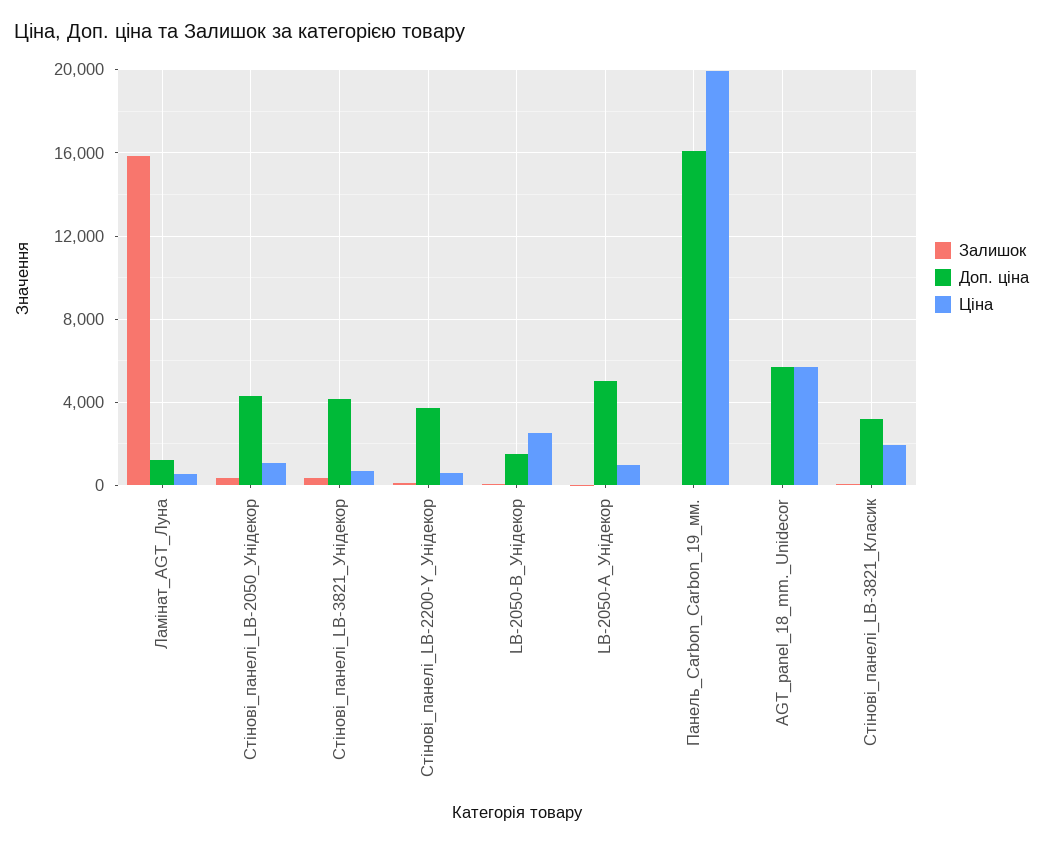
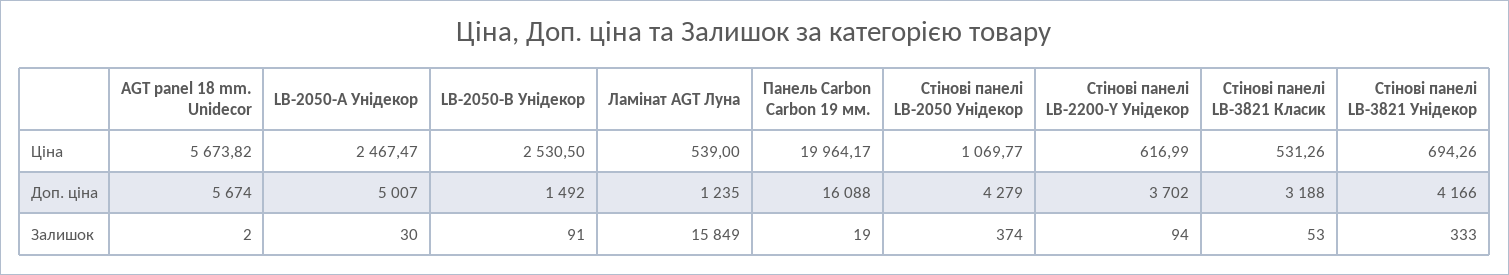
  {
    "Залишок": {
      "Ламінат_AGT_Луна": 15849,
      "Стінові_панелі_LB-2050_Унідекор": 374,
      "Стінові_панелі_LB-3821_Унідекор": 333,
      "Стінові_панелі_LB-2200-Y_Унідекор": 94,
      "LB-2050-В_Унідекор": 91,
      "LB-2050-А_Унідекор": 30,
      "Панель_Carbon_Carbon_19_мм.": 19,
      "AGT_panel_18_mm._Unidecor": 2,
      "Стінові_панелі_LB-3821_Класик": 53
    },
    "Доп. ціна": {
      "Ламінат_AGT_Луна": 1235,
      "Стінові_панелі_LB-2050_Унідекор": 4279,
      "Стінові_панелі_LB-3821_Унідекор": 4166,
      "Стінові_панелі_LB-2200-Y_Унідекор": 3702,
      "LB-2050-В_Унідекор": 1492,
      "LB-2050-А_Унідекор": 5007,
      "Панель_Carbon_Carbon_19_мм.": 16088,
      "AGT_panel_18_mm._Unidecor": 5674,
      "Стінові_панелі_LB-3821_Класик": 3188
    },
    "Ціна": {
      "Ламінат_AGT_Луна": 539,
      "Стінові_панелі_LB-2050_Унідекор": 1069.77,
      "Стінові_панелі_LB-3821_Унідекор": 694.26,
      "Стінові_панелі_LB-2200-Y_Унідекор": 616.99,
      "LB-2050-В_Унідекор": 2530.5,
-     "LB-2050-А_Унідекор": 1000,
+     "LB-2050-А_Унідекор": 2467.47,
      "Панель_Carbon_Carbon_19_мм.": 19964.17,
      "AGT_panel_18_mm._Unidecor": 5673.82,
-     "Стінові_панелі_LB-3821_Класик": 2000
+     "Стінові_панелі_LB-3821_Класик": 531.26
    }
  }

